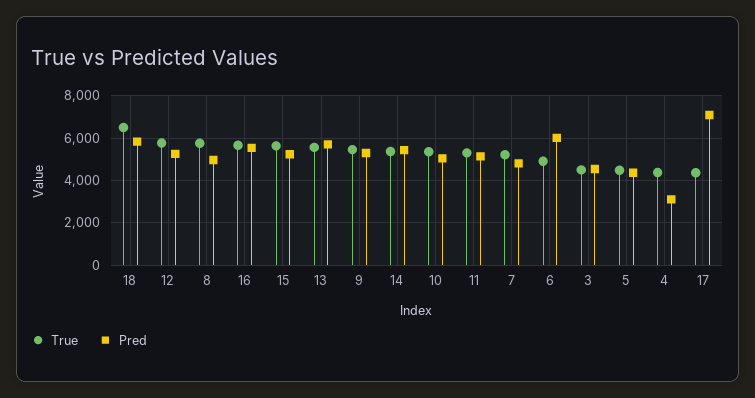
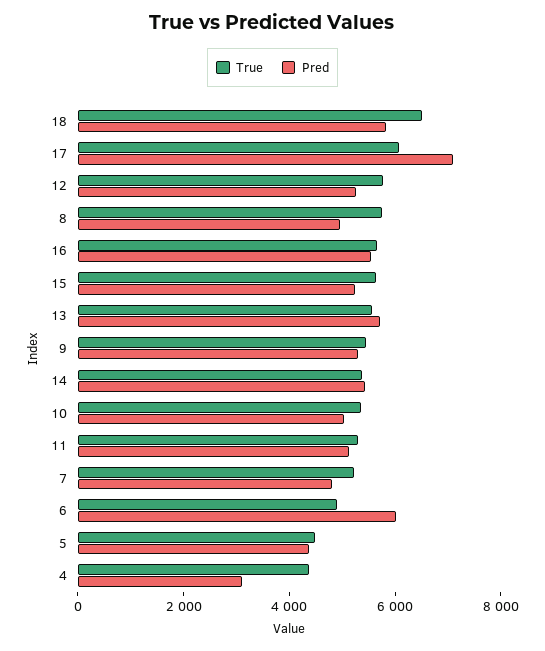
  {
    "True": {
      "18": 6500,
      "12": 6000,
      "8": 6000,
      "16": 5500,
      "15": 5500,
      "13": 5500,
      "9": 5500,
      "14": 5500,
      "10": 5500,
      "11": 5500,
      "7": 5000,
      "6": 5000,
-     "3": 4500,
      "5": 4500,
      "4": 4500,
-     "17": 4500
+     "17": 6000
    },
    "Pred": {
      "18": 6000,
      "12": 5500,
      "8": 5000,
      "16": 5500,
      "15": 5000,
      "13": 5500,
      "9": 5500,
      "14": 5500,
      "10": 5000,
      "11": 5000,
      "7": 5000,
      "6": 6000,
-     "3": 4500,
      "5": 4500,
      "4": 3000,
      "17": 7000
    }
  }

